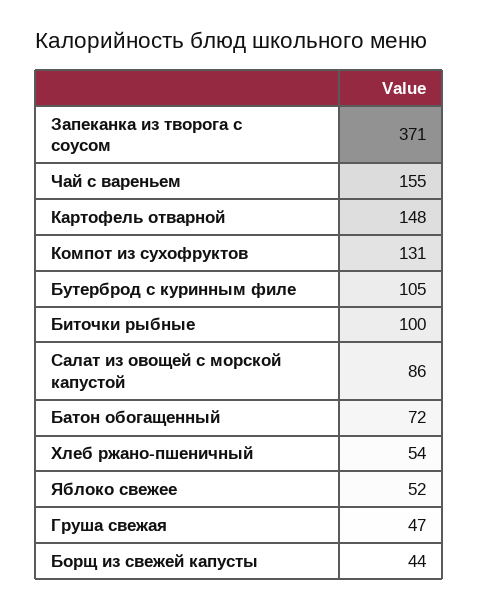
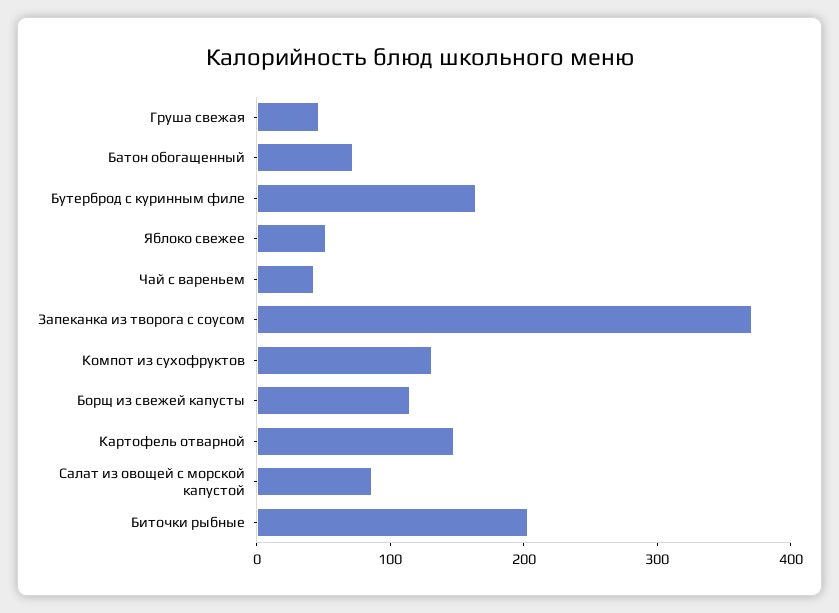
  {
    "Запеканка из творога с соусом": 371,
-   "Чай с вареньем": 155,
+   "Чай с вареньем": 40,
    "Картофель отварной": 148,
    "Компот из сухофруктов": 131,
-   "Бутерброд с куринным филе": 105,
+   "Бутерброд с куринным филе": 160,
-   "Биточки рыбные": 100,
+   "Биточки рыбные": 200,
    "Салат из овощей с морской капустой": 86,
    "Батон обогащенный": 72,
-   "Хлеб ржано-пшеничный": 54,
    "Яблоко свежее": 52,
    "Груша свежая": 47,
-   "Борщ из свежей капусты": 44
+   "Борщ из свежей капусты": 120
  }

